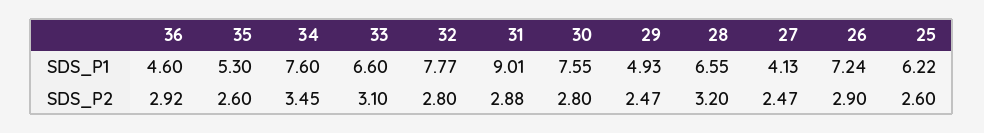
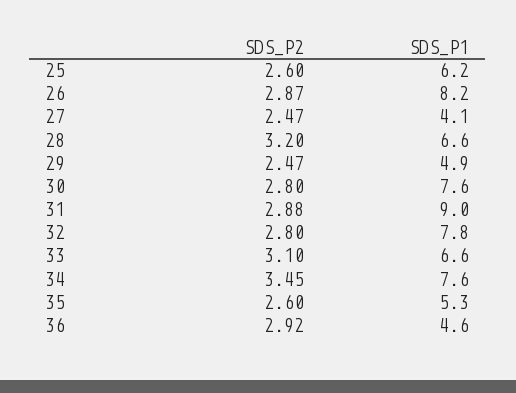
  {
    "36": {
      "SDS_P1": 4.6,
      "SDS_P2": 2.92
    },
    "35": {
      "SDS_P1": 5.3,
      "SDS_P2": 2.6
    },
    "34": {
      "SDS_P1": 7.6,
      "SDS_P2": 3.45
    },
    "33": {
      "SDS_P1": 6.6,
      "SDS_P2": 3.1
    },
    "32": {
      "SDS_P1": 7.77,
      "SDS_P2": 2.8
    },
    "31": {
      "SDS_P1": 9.01,
      "SDS_P2": 2.88
    },
    "30": {
      "SDS_P1": 7.55,
      "SDS_P2": 2.8
    },
    "29": {
      "SDS_P1": 4.93,
      "SDS_P2": 2.47
    },
    "28": {
      "SDS_P1": 6.55,
      "SDS_P2": 3.2
    },
    "27": {
      "SDS_P1": 4.13,
      "SDS_P2": 2.47
    },
    "26": {
-     "SDS_P1": 7.24,
+     "SDS_P1": 8.2,
-     "SDS_P2": 2.9
+     "SDS_P2": 2.87
    },
    "25": {
      "SDS_P1": 6.22,
      "SDS_P2": 2.6
    }
  }

